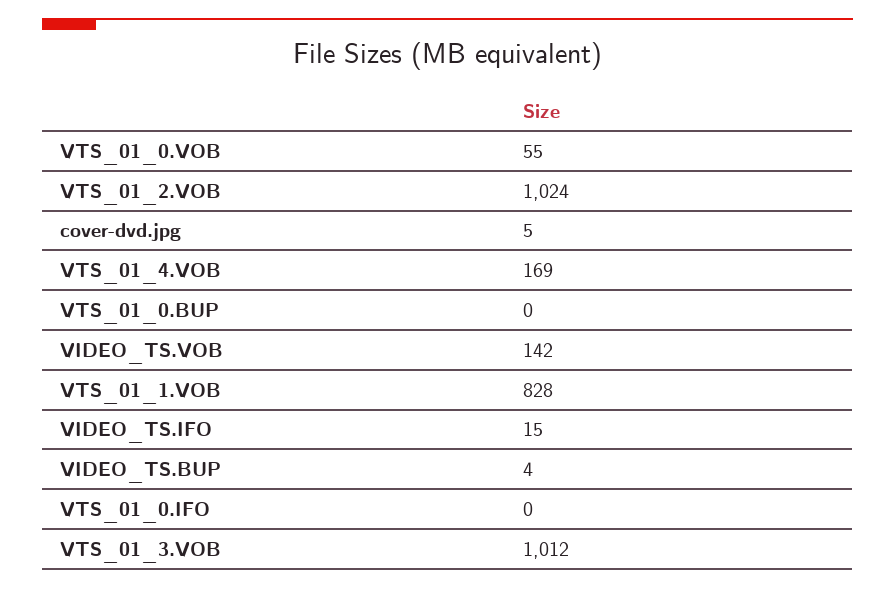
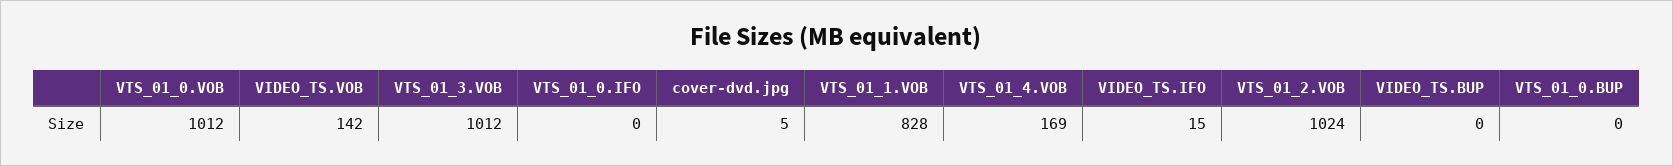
  {
-   "VTS_01_0.VOB": 55,
+   "VTS_01_0.VOB": 1012,
    "VTS_01_2.VOB": 1024,
    "cover-dvd.jpg": 5,
    "VTS_01_4.VOB": 169,
    "VTS_01_0.BUP": 0,
    "VIDEO_TS.VOB": 142,
    "VTS_01_1.VOB": 828,
    "VIDEO_TS.IFO": 15,
-   "VIDEO_TS.BUP": 4,
+   "VIDEO_TS.BUP": 0,
    "VTS_01_0.IFO": 0,
    "VTS_01_3.VOB": 1012
  }

